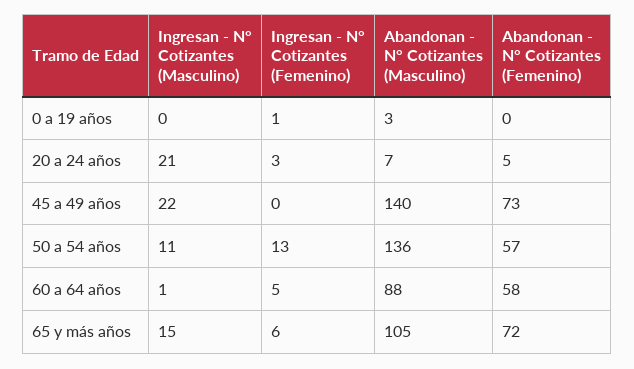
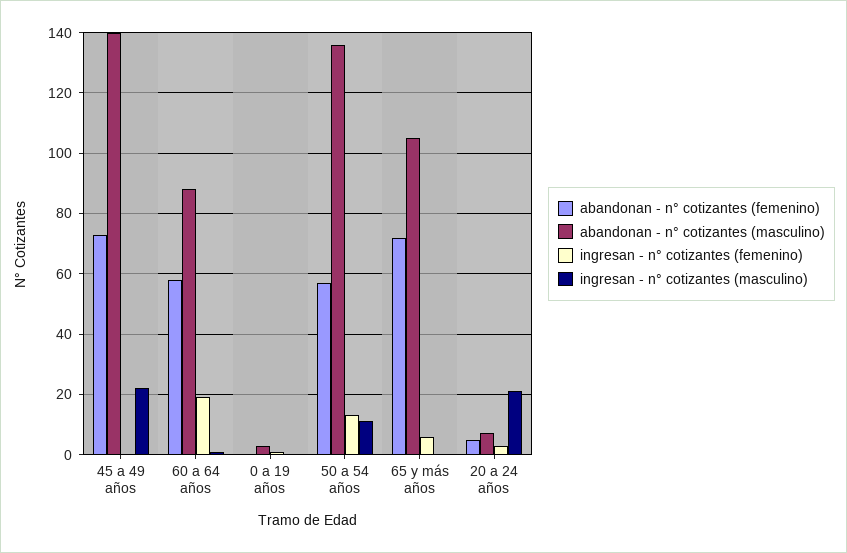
  {
    "Ingresan - N° Cotizantes (Masculino)": {
      "0 a 19 años": 0,
      "20 a 24 años": 21,
      "45 a 49 años": 22,
      "50 a 54 años": 11,
      "60 a 64 años": 1,
-     "65 y más años": 15
+     "65 y más años": 0
    },
    "Ingresan - N° Cotizantes (Femenino)": {
      "0 a 19 años": 1,
      "20 a 24 años": 3,
      "45 a 49 años": 0,
      "50 a 54 años": 13,
-     "60 a 64 años": 5,
+     "60 a 64 años": 20,
      "65 y más años": 6
    },
    "Abandonan - N° Cotizantes (Masculino)": {
      "0 a 19 años": 3,
      "20 a 24 años": 7,
      "45 a 49 años": 140,
      "50 a 54 años": 136,
      "60 a 64 años": 88,
      "65 y más años": 105
    },
    "Abandonan - N° Cotizantes (Femenino)": {
      "0 a 19 años": 0,
      "20 a 24 años": 5,
      "45 a 49 años": 73,
      "50 a 54 años": 57,
      "60 a 64 años": 58,
      "65 y más años": 72
    }
  }

